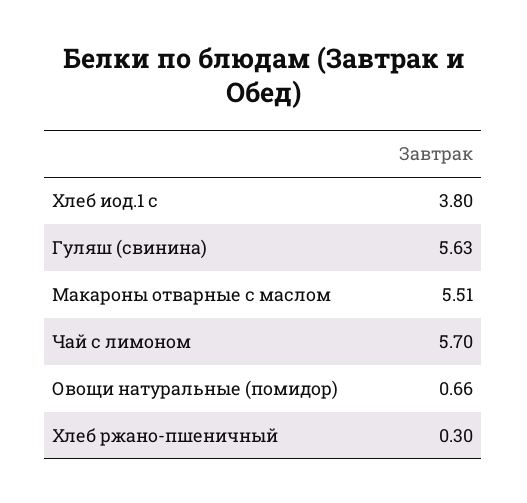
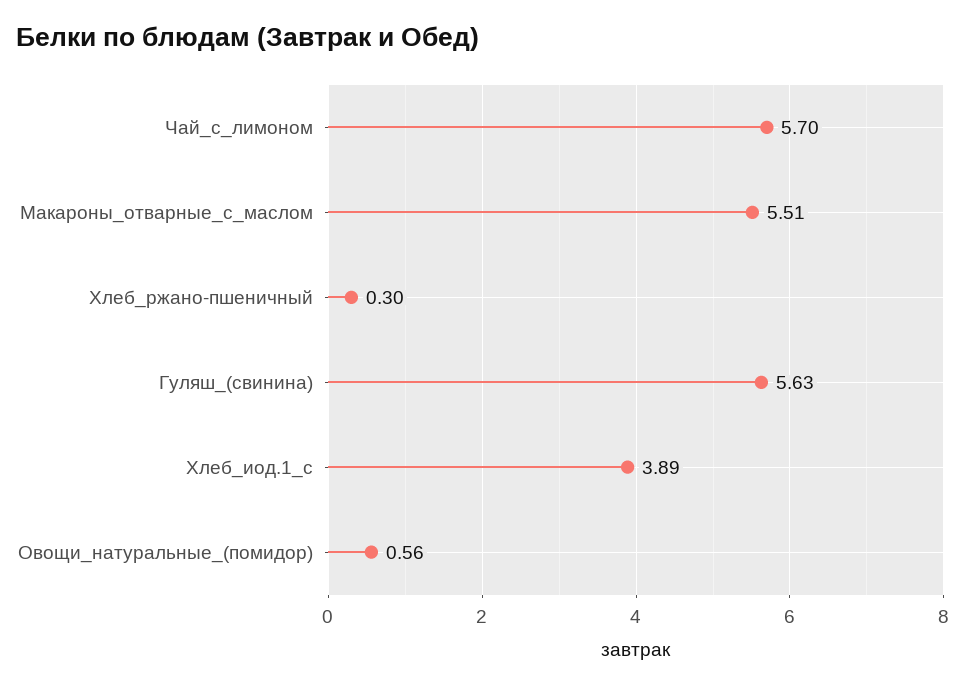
  {
-   "Хлеб иод.1 с": 3.8,
+   "Хлеб иод.1 с": 3.89,
    "Гуляш (свинина)": 5.63,
    "Макароны отварные с маслом": 5.51,
    "Чай с лимоном": 5.7,
-   "Овощи натуральные (помидор)": 0.66,
+   "Овощи натуральные (помидор)": 0.56,
    "Хлеб ржано-пшеничный": 0.3
  }

